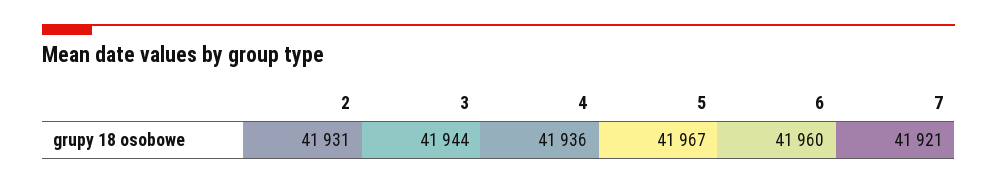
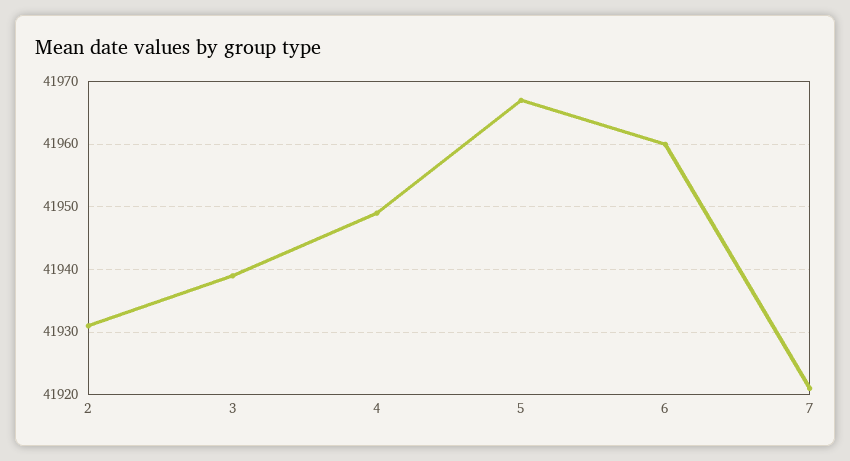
  {
    "2": 41931,
-   "3": 41944,
+   "3": 41939,
-   "4": 41936,
+   "4": 41949,
    "5": 41967,
    "6": 41960,
    "7": 41921
  }

